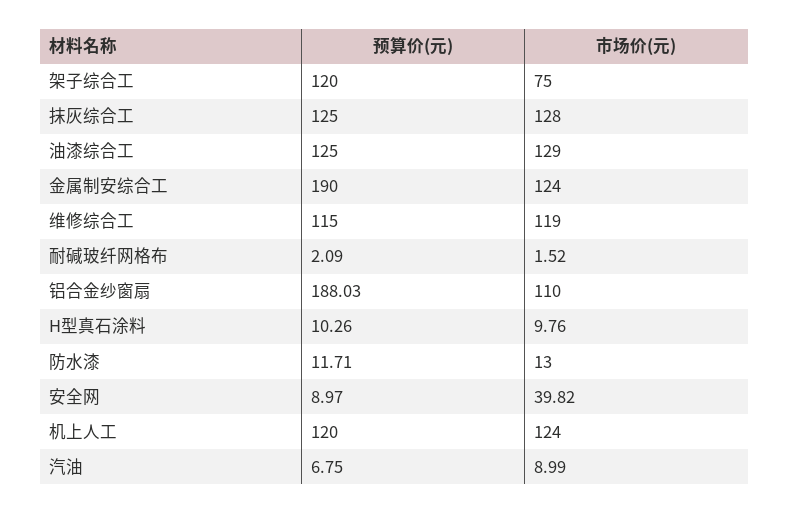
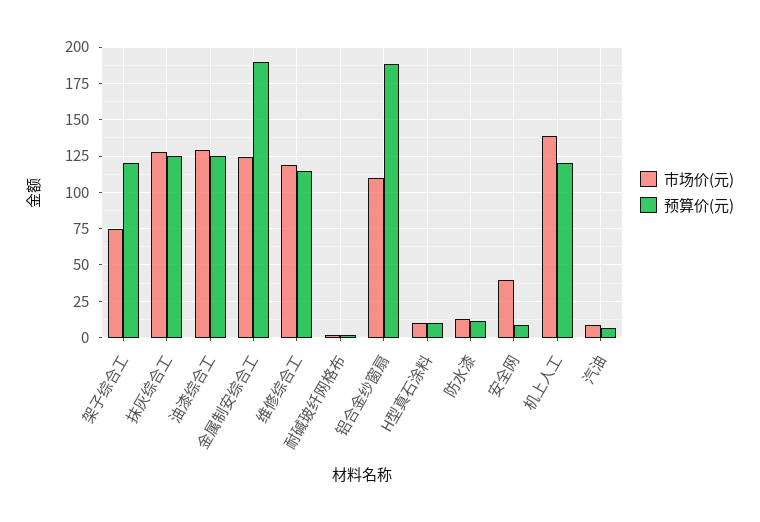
  {
    "预算价(元)": {
      "架子综合工": 120,
      "抹灰综合工": 125,
      "油漆综合工": 125,
      "金属制安综合工": 190,
      "维修综合工": 115,
      "耐碱玻纤网格布": 2.09,
      "铝合金纱窗扇": 188.03,
      "H型真石涂料": 10.26,
      "防水漆": 11.71,
      "安全网": 8.97,
      "机上人工": 120,
      "汽油": 6.75
    },
    "市场价(元)": {
      "架子综合工": 75,
      "抹灰综合工": 128,
      "油漆综合工": 129,
      "金属制安综合工": 124,
      "维修综合工": 119,
      "耐碱玻纤网格布": 1.52,
      "铝合金纱窗扇": 110,
      "H型真石涂料": 9.76,
      "防水漆": 13,
      "安全网": 39.82,
-     "机上人工": 124,
+     "机上人工": 140,
      "汽油": 8.99
    }
  }

